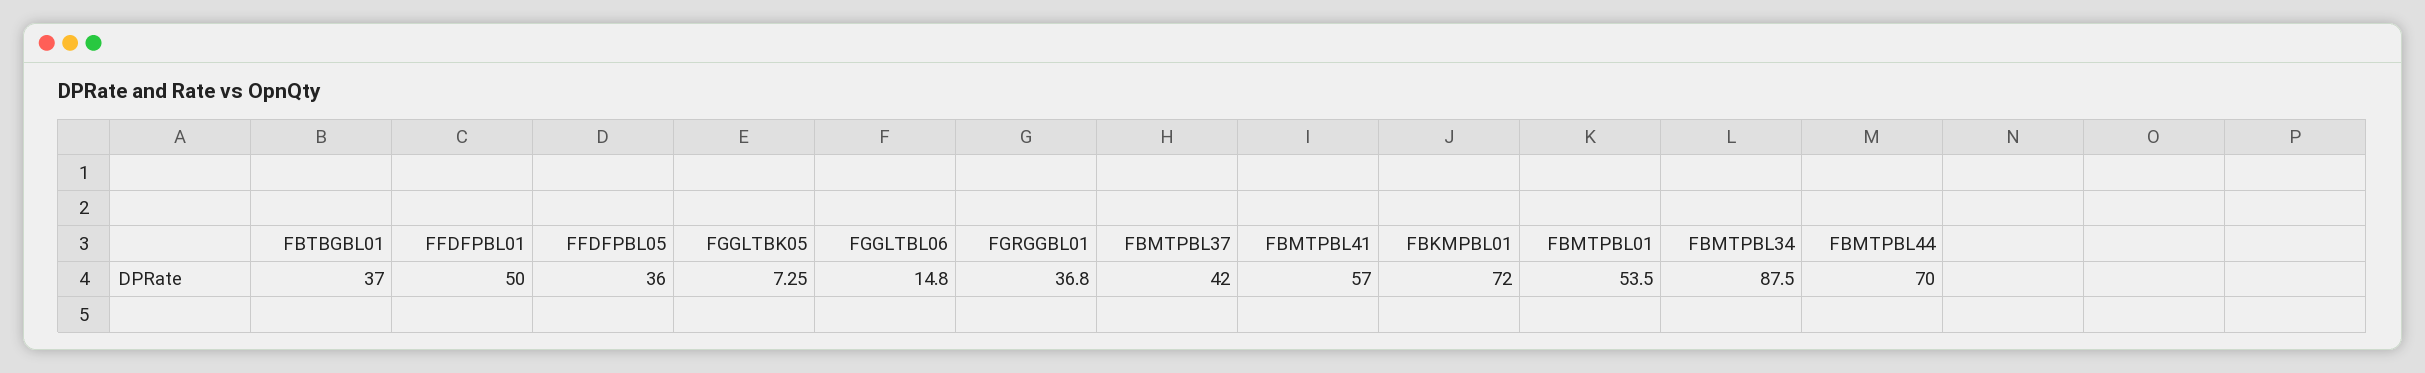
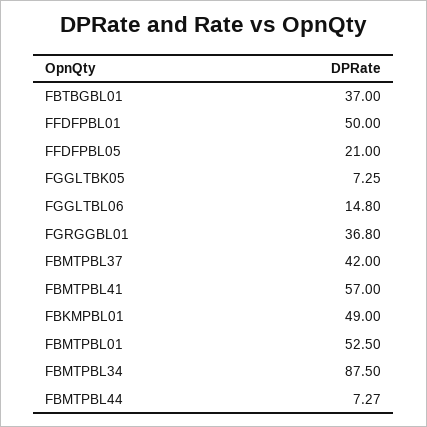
  {
    "FBTBGBL01": 37,
    "FFDFPBL01": 50,
-   "FFDFPBL05": 36,
+   "FFDFPBL05": 21,
    "FGGLTBK05": 7.25,
    "FGGLTBL06": 14.8,
    "FGRGGBL01": 36.8,
    "FBMTPBL37": 42,
    "FBMTPBL41": 57,
-   "FBKMPBL01": 72,
+   "FBKMPBL01": 49,
-   "FBMTPBL01": 53.5,
+   "FBMTPBL01": 52.5,
    "FBMTPBL34": 87.5,
-   "FBMTPBL44": 70
+   "FBMTPBL44": 7.27
  }

